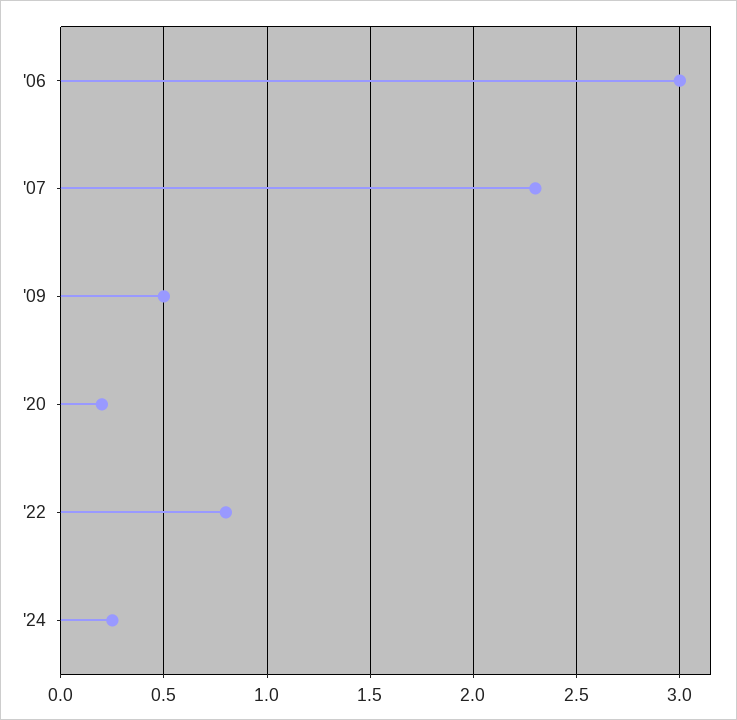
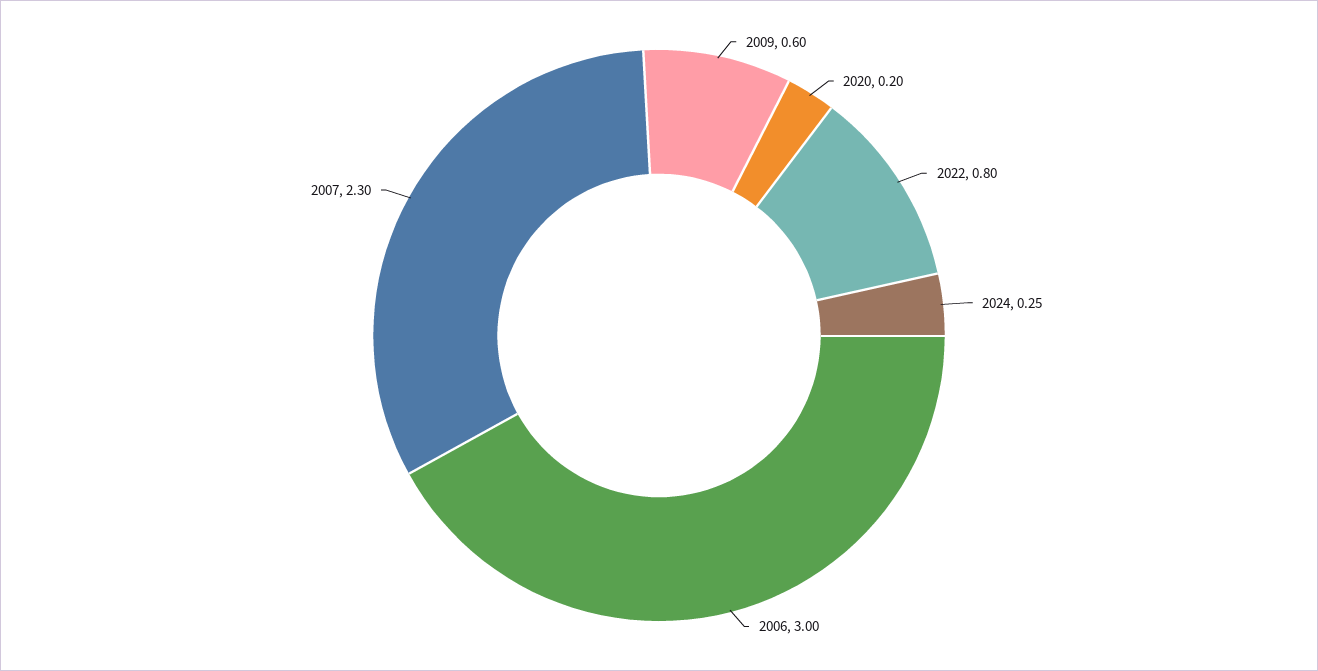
  {
    "'06": 3,
    "'07": 2.3,
-   "'09": 0.5,
+   "'09": 0.6,
    "'20": 0.2,
    "'22": 0.8,
    "'24": 0.25
  }

